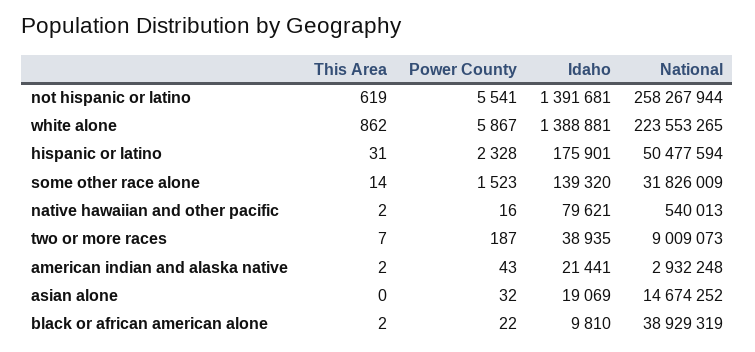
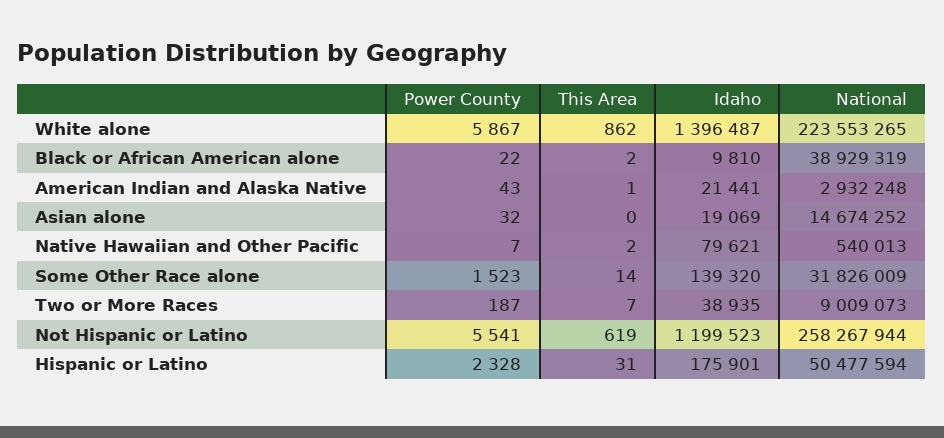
  {
    "This Area": {
      "not hispanic or latino": 619,
      "white alone": 862,
      "hispanic or latino": 31,
      "some other race alone": 14,
      "native hawaiian and other pacific": 2,
      "two or more races": 7,
-     "american indian and alaska native": 2,
+     "american indian and alaska native": 1,
      "asian alone": 0,
      "black or african american alone": 2
    },
    "Power County": {
      "not hispanic or latino": 5541,
      "white alone": 5867,
      "hispanic or latino": 2328,
      "some other race alone": 1523,
-     "native hawaiian and other pacific": 16,
+     "native hawaiian and other pacific": 7,
      "two or more races": 187,
      "american indian and alaska native": 43,
      "asian alone": 32,
      "black or african american alone": 22
    },
    "Idaho": {
-     "not hispanic or latino": 1391681,
+     "not hispanic or latino": 1199523,
-     "white alone": 1388881,
+     "white alone": 1396487,
      "hispanic or latino": 175901,
      "some other race alone": 139320,
      "native hawaiian and other pacific": 79621,
      "two or more races": 38935,
      "american indian and alaska native": 21441,
      "asian alone": 19069,
      "black or african american alone": 9810
    },
    "National": {
      "not hispanic or latino": 258267944,
      "white alone": 223553265,
      "hispanic or latino": 50477594,
      "some other race alone": 31826009,
      "native hawaiian and other pacific": 540013,
      "two or more races": 9009073,
      "american indian and alaska native": 2932248,
      "asian alone": 14674252,
      "black or african american alone": 38929319
    }
  }

